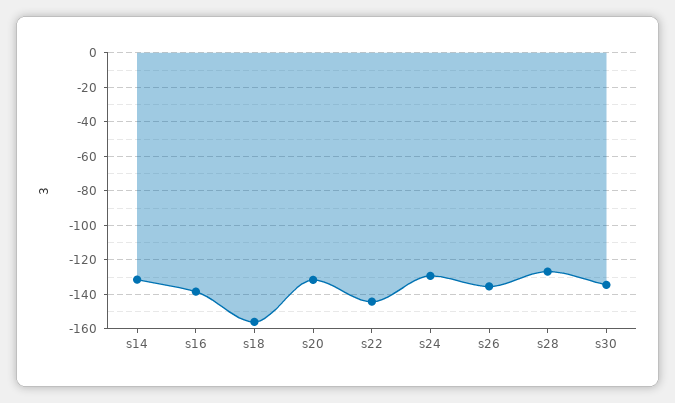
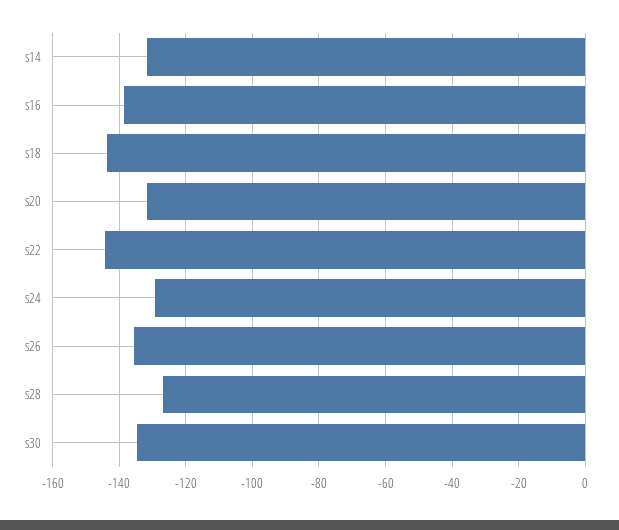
  {
    "s14": -132,
    "s16": -138,
-   "s18": -155,
+   "s18": -144,
    "s20": -132,
    "s22": -144,
    "s24": -130,
    "s26": -136,
    "s28": -126,
    "s30": -134
  }

